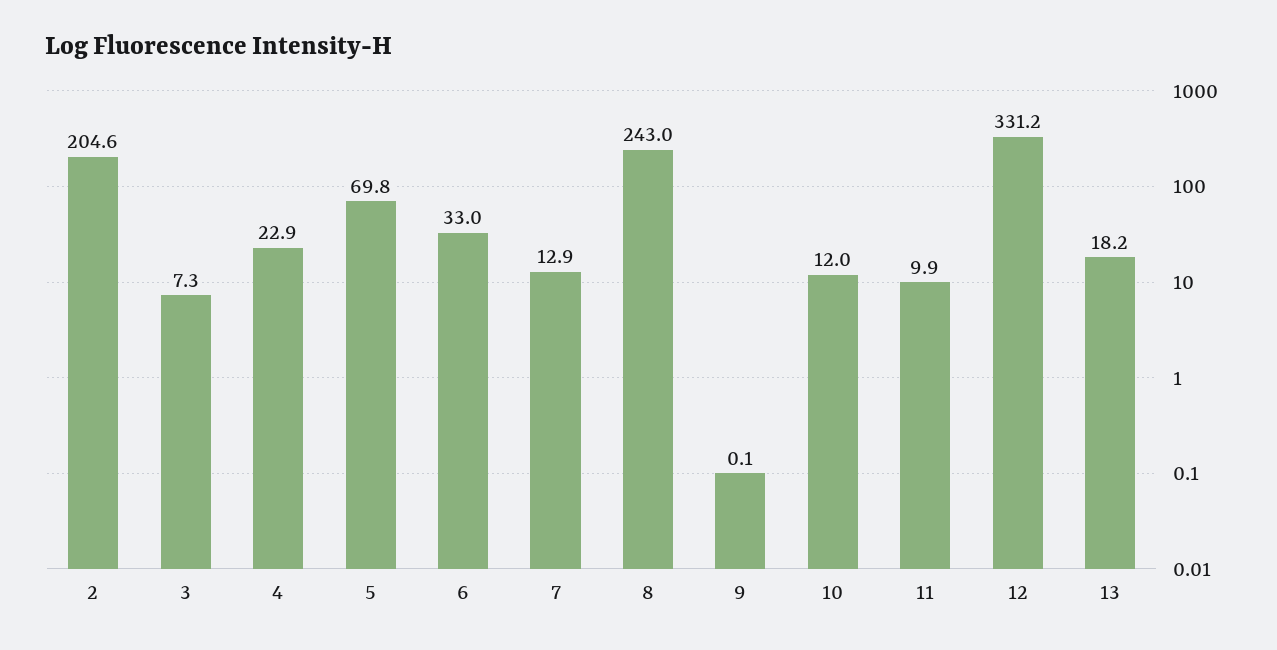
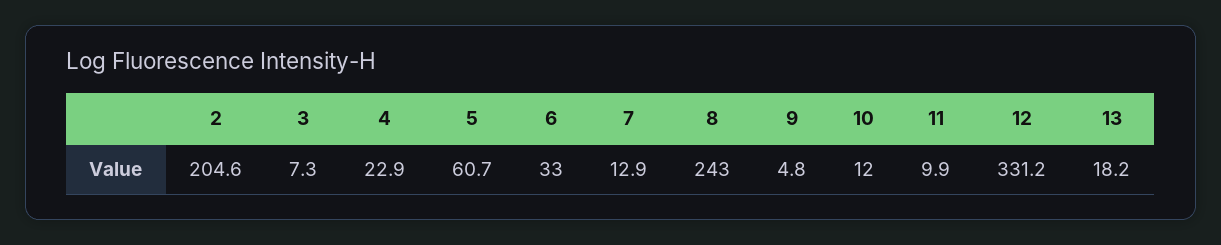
  {
    "2": 204.6,
    "3": 7.3,
    "4": 22.9,
-   "5": 69.8,
+   "5": 60.7,
    "6": 33,
    "7": 12.9,
    "8": 243,
-   "9": 0.1,
+   "9": 4.8,
    "10": 12,
    "11": 9.9,
    "12": 331.2,
    "13": 18.2
  }

